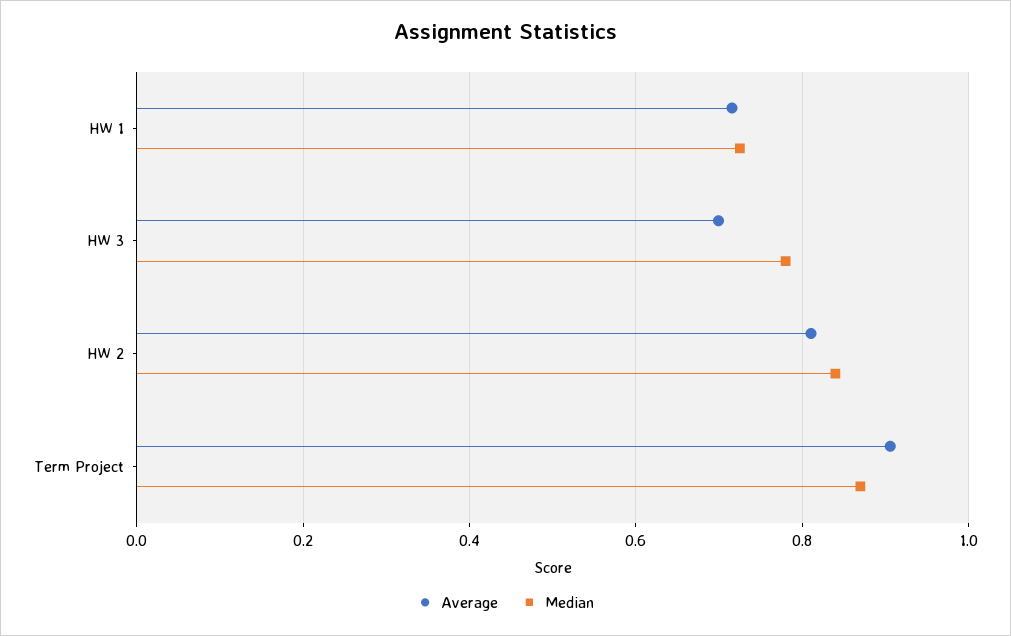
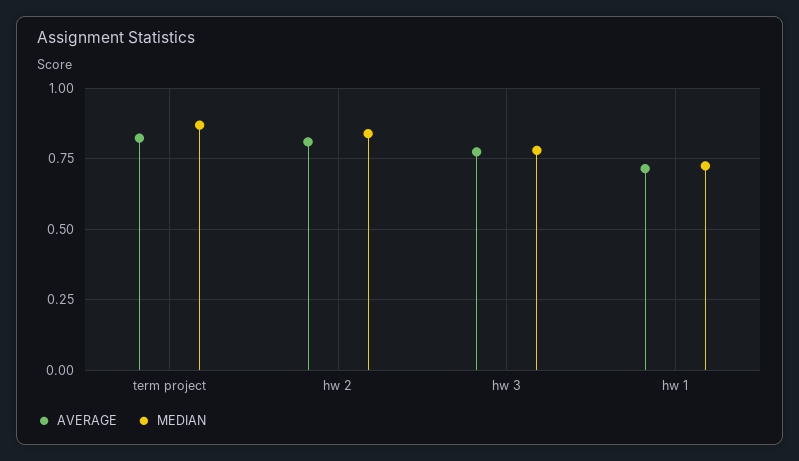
  {
    "Average": {
      "HW 1": 0.72,
-     "HW 3": 0.7,
+     "HW 3": 0.775,
      "HW 2": 0.82,
-     "Term Project": 0.9
+     "Term Project": 0.825
    },
    "Median": {
      "HW 1": 0.72,
      "HW 3": 0.78,
      "HW 2": 0.84,
      "Term Project": 0.88
    }
  }

